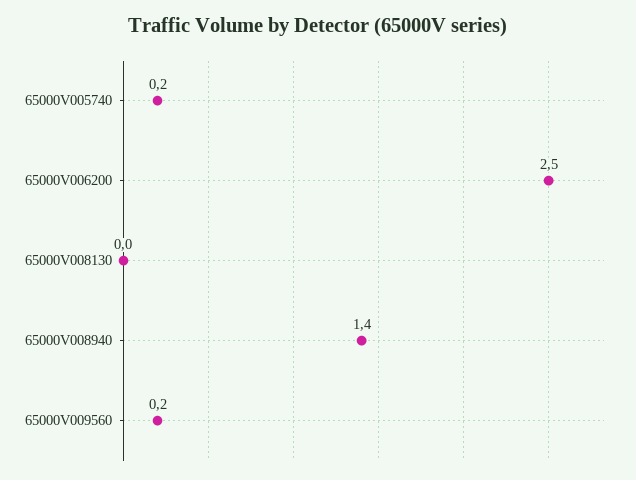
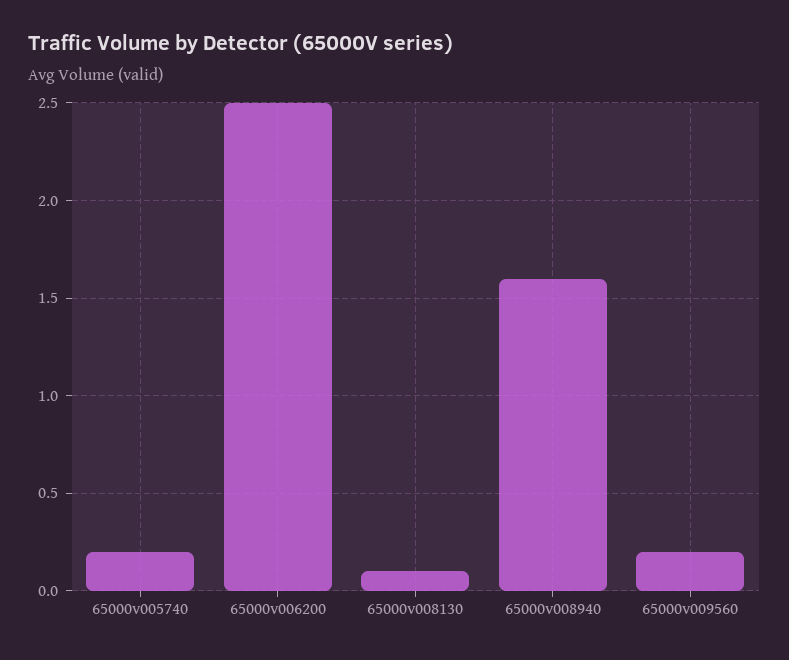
  {
    "65000V005740": 0.2,
    "65000V006200": 2.5,
-   "65000V008130": 0,
+   "65000V008130": 0.1,
-   "65000V008940": 1.4,
+   "65000V008940": 1.6,
    "65000V009560": 0.2
  }

